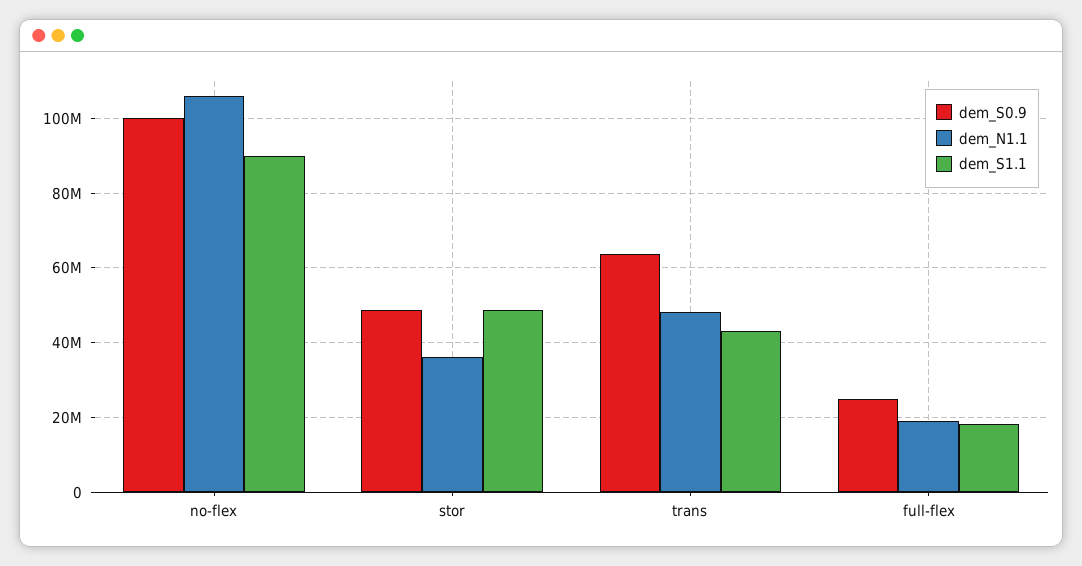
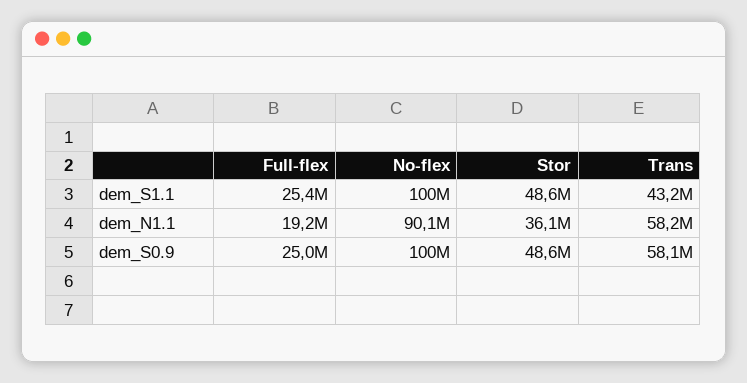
  {
    "dem_S0.9": {
      "no-flex": 100000000,
      "stor": 48600000,
-     "trans": 64000000,
+     "trans": 58100000,
      "full-flex": 25000000
    },
    "dem_N1.1": {
-     "no-flex": 106000000,
+     "no-flex": 90100000,
      "stor": 36100000,
-     "trans": 48000000,
+     "trans": 58200000,
      "full-flex": 19200000
    },
    "dem_S1.1": {
-     "no-flex": 90000000,
+     "no-flex": 100000000,
      "stor": 48600000,
      "trans": 43200000,
-     "full-flex": 18000000
+     "full-flex": 25400000
    }
  }

